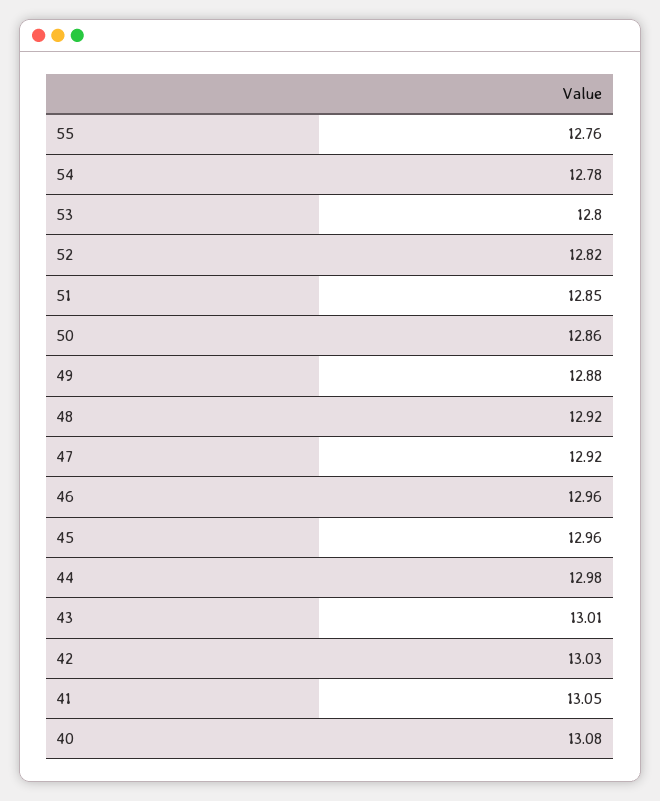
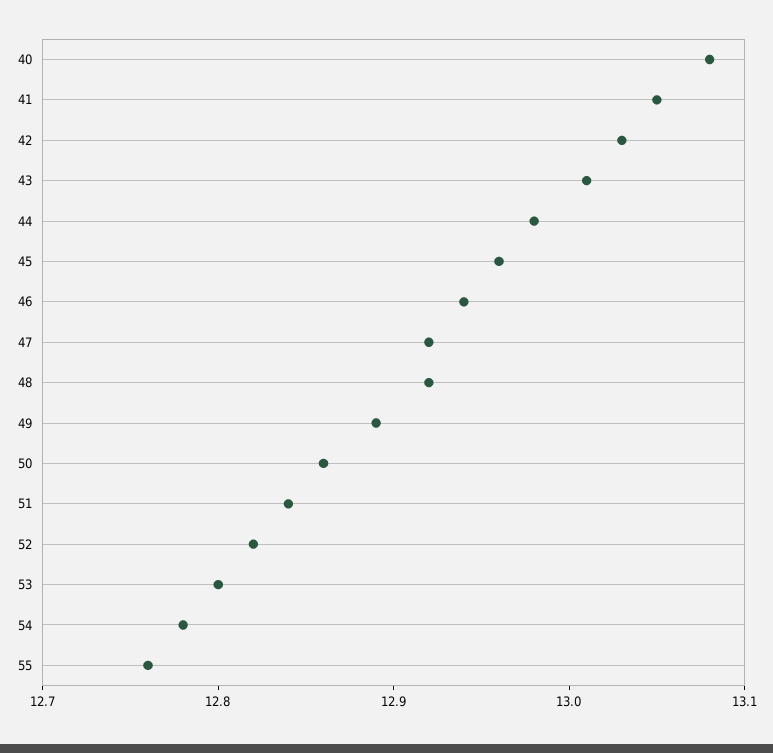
  {
    "55": 12.76,
    "54": 12.78,
    "53": 12.8,
    "52": 12.82,
-   "51": 12.85,
+   "51": 12.84,
    "50": 12.86,
-   "49": 12.88,
+   "49": 12.89,
    "48": 12.92,
    "47": 12.92,
-   "46": 12.96,
+   "46": 12.94,
    "45": 12.96,
    "44": 12.98,
    "43": 13.01,
    "42": 13.03,
    "41": 13.05,
    "40": 13.08
  }

